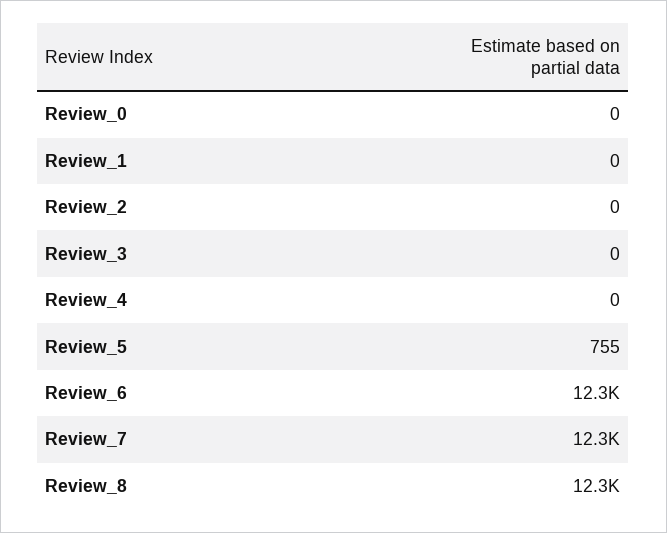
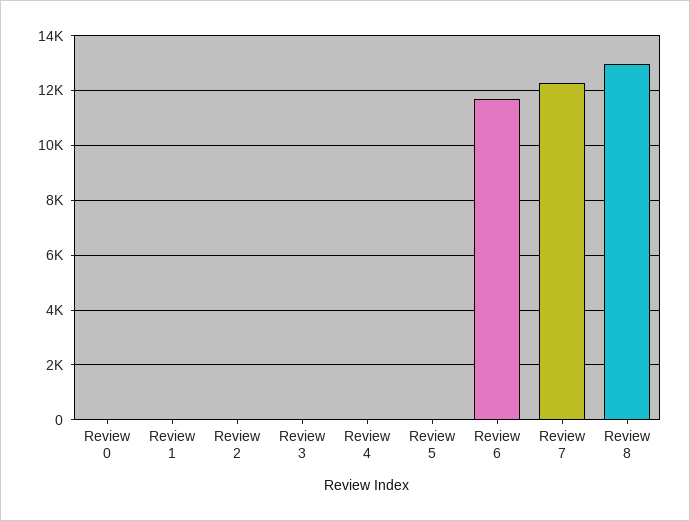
  {
    "Review_0": 0,
    "Review_1": 0,
    "Review_2": 0,
    "Review_3": 0,
    "Review_4": 0,
-   "Review_5": 755,
+   "Review_5": 0,
-   "Review_6": 12300,
+   "Review_6": 11750,
    "Review_7": 12300,
-   "Review_8": 12300
+   "Review_8": 13000
  }

